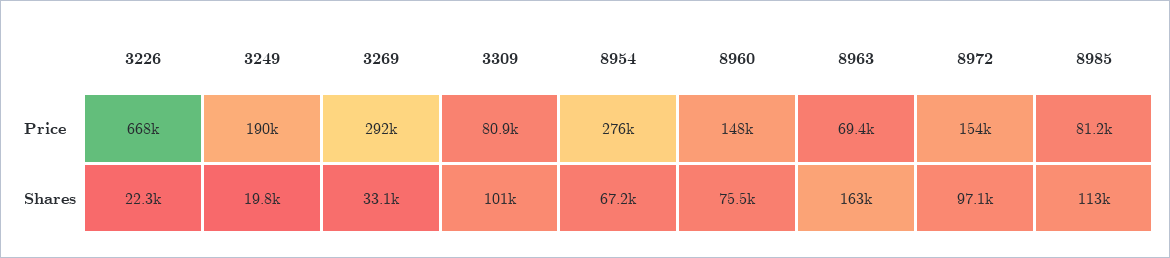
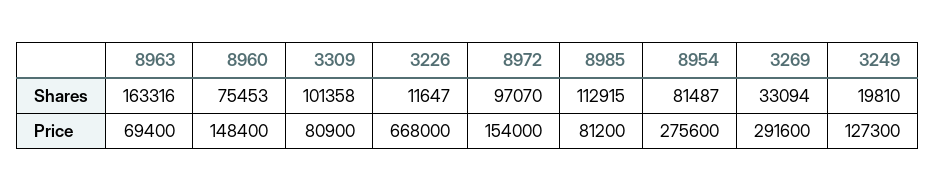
  {
    "3226": {
      "Price": 668000,
-     "Shares": 22300
+     "Shares": 11647
    },
    "3249": {
-     "Price": 190000,
+     "Price": 127300,
      "Shares": 19810
    },
    "3269": {
      "Price": 291600,
      "Shares": 33094
    },
    "3309": {
      "Price": 80900,
      "Shares": 101358
    },
    "8954": {
      "Price": 275600,
-     "Shares": 67200
+     "Shares": 81487
    },
    "8960": {
      "Price": 148400,
      "Shares": 75453
    },
    "8963": {
      "Price": 69400,
      "Shares": 163316
    },
    "8972": {
      "Price": 154000,
      "Shares": 97070
    },
    "8985": {
      "Price": 81200,
      "Shares": 112915
    }
  }

